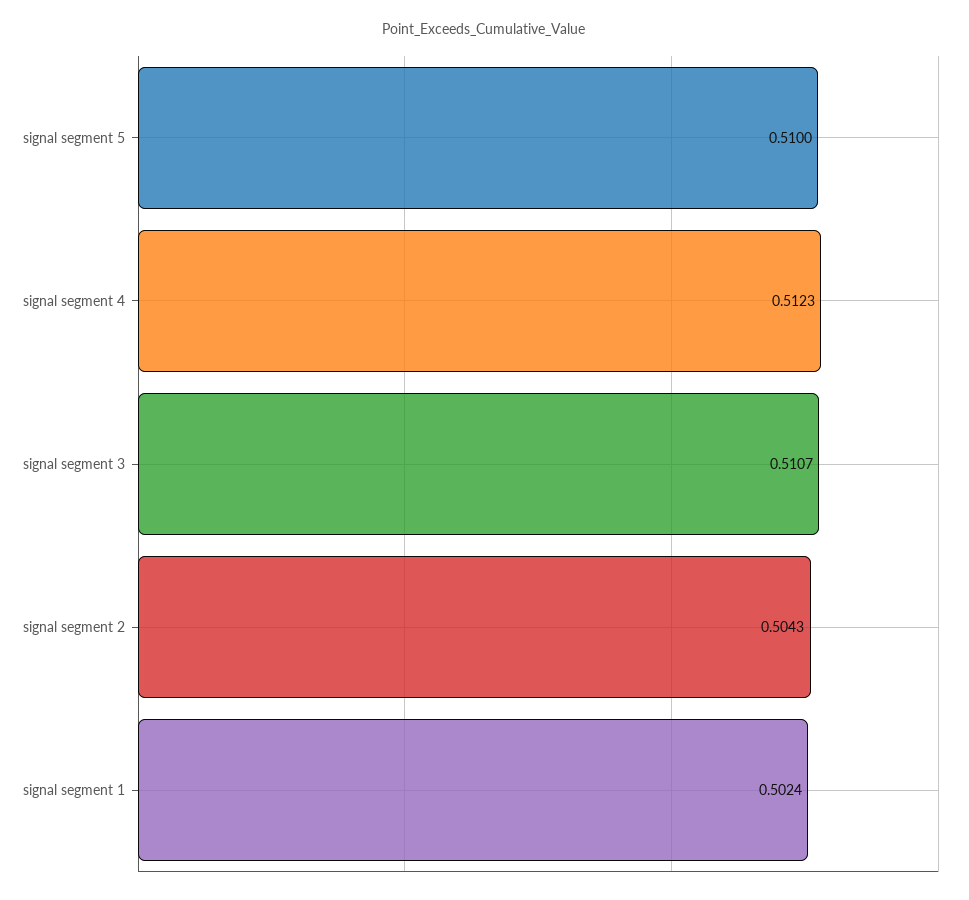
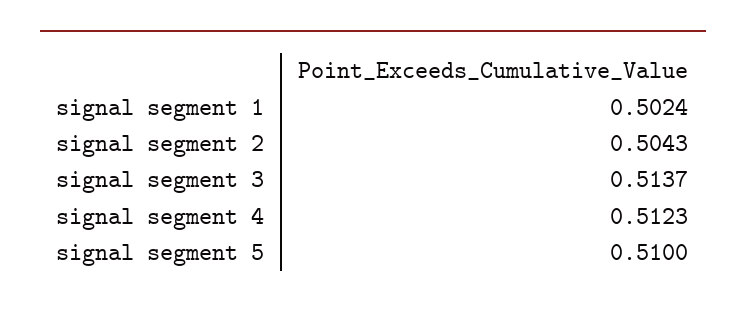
  {
    "signal segment 5": 0.51,
    "signal segment 4": 0.5123,
-   "signal segment 3": 0.5107,
+   "signal segment 3": 0.5137,
    "signal segment 2": 0.5043,
    "signal segment 1": 0.5024
  }

